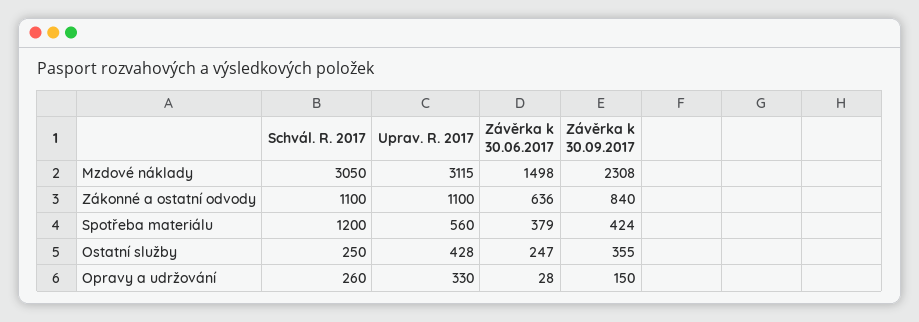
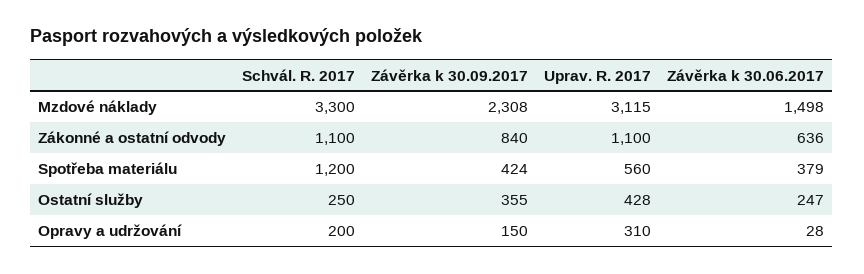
  {
    "Schvál. R. 2017": {
-     "Mzdové náklady": 3050,
+     "Mzdové náklady": 3300,
      "Zákonné a ostatní odvody": 1100,
      "Spotřeba materiálu": 1200,
      "Ostatní služby": 250,
-     "Opravy a udržování": 260
+     "Opravy a udržování": 200
    },
    "Uprav. R. 2017": {
      "Mzdové náklady": 3115,
      "Zákonné a ostatní odvody": 1100,
      "Spotřeba materiálu": 560,
      "Ostatní služby": 428,
-     "Opravy a udržování": 330
+     "Opravy a udržování": 310
    },
    "Závěrka k 30.06.2017": {
      "Mzdové náklady": 1498,
      "Zákonné a ostatní odvody": 636,
      "Spotřeba materiálu": 379,
      "Ostatní služby": 247,
      "Opravy a udržování": 28
    },
    "Závěrka k 30.09.2017": {
      "Mzdové náklady": 2308,
      "Zákonné a ostatní odvody": 840,
      "Spotřeba materiálu": 424,
      "Ostatní služby": 355,
      "Opravy a udržování": 150
    }
  }

